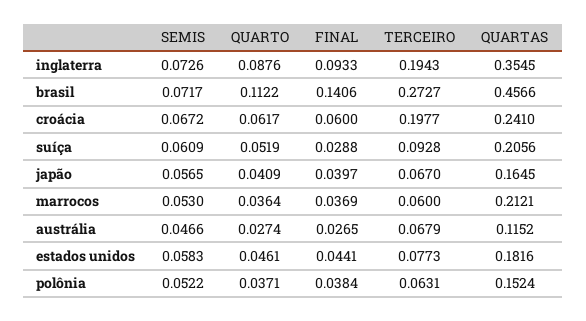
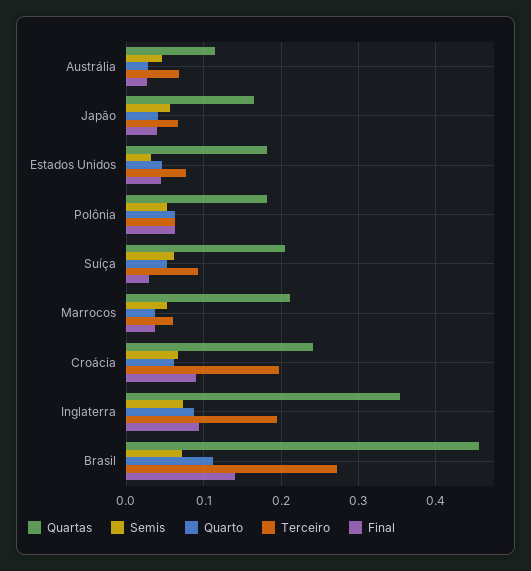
  {
    "SEMIS": {
      "inglaterra": 0.0726,
      "brasil": 0.0717,
      "croácia": 0.0672,
      "suíça": 0.0609,
      "japão": 0.0565,
      "marrocos": 0.053,
      "austrália": 0.0466,
-     "estados unidos": 0.0583,
+     "estados unidos": 0.03,
      "polônia": 0.0522
    },
    "QUARTO": {
      "inglaterra": 0.0876,
      "brasil": 0.1122,
      "croácia": 0.0617,
      "suíça": 0.0519,
      "japão": 0.0409,
      "marrocos": 0.0364,
      "austrália": 0.0274,
      "estados unidos": 0.0461,
-     "polônia": 0.0371
+     "polônia": 0.06
    },
    "FINAL": {
      "inglaterra": 0.0933,
      "brasil": 0.1406,
-     "croácia": 0.06,
+     "croácia": 0.09,
      "suíça": 0.0288,
      "japão": 0.0397,
      "marrocos": 0.0369,
      "austrália": 0.0265,
      "estados unidos": 0.0441,
-     "polônia": 0.0384
+     "polônia": 0.06
    },
    "TERCEIRO": {
      "inglaterra": 0.1943,
      "brasil": 0.2727,
      "croácia": 0.1977,
      "suíça": 0.0928,
      "japão": 0.067,
      "marrocos": 0.06,
      "austrália": 0.0679,
      "estados unidos": 0.0773,
      "polônia": 0.0631
    },
    "QUARTAS": {
      "inglaterra": 0.3545,
      "brasil": 0.4566,
      "croácia": 0.241,
      "suíça": 0.2056,
      "japão": 0.1645,
      "marrocos": 0.2121,
      "austrália": 0.1152,
      "estados unidos": 0.1816,
-     "polônia": 0.1524
+     "polônia": 0.18
    }
  }

